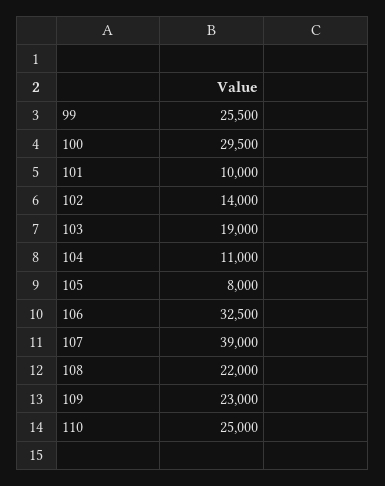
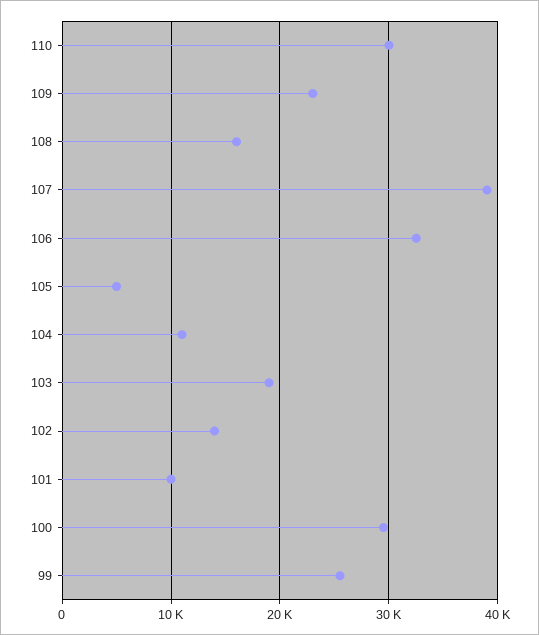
  {
    "99": 25500,
    "100": 29500,
    "101": 10000,
    "102": 14000,
    "103": 19000,
    "104": 11000,
-   "105": 8000,
+   "105": 5000,
    "106": 32500,
    "107": 39000,
-   "108": 22000,
+   "108": 16000,
    "109": 23000,
-   "110": 25000
+   "110": 30000
  }

